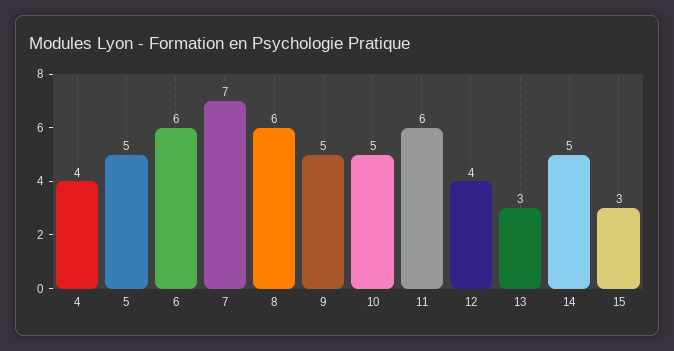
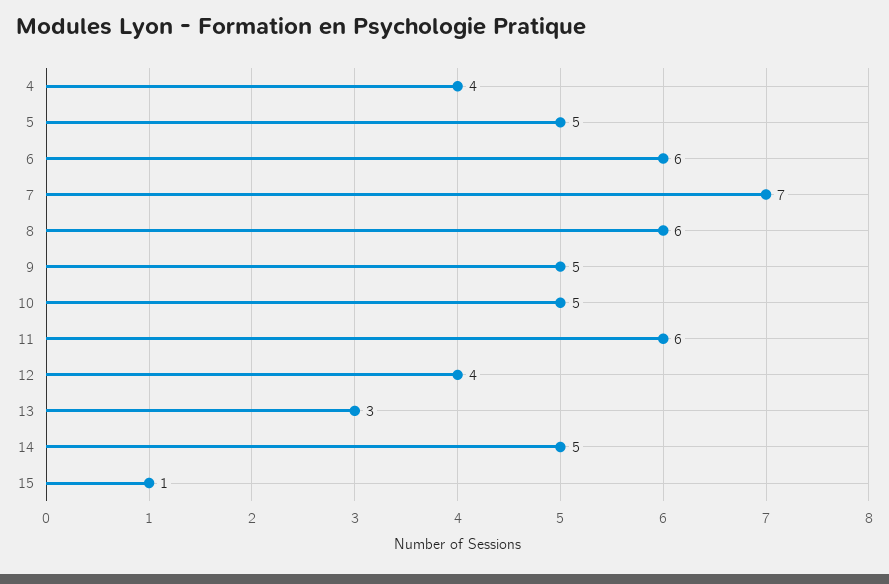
  {
    "4": 4,
    "5": 5,
    "6": 6,
    "7": 7,
    "8": 6,
    "9": 5,
    "10": 5,
    "11": 6,
    "12": 4,
    "13": 3,
    "14": 5,
-   "15": 3
+   "15": 1
  }

